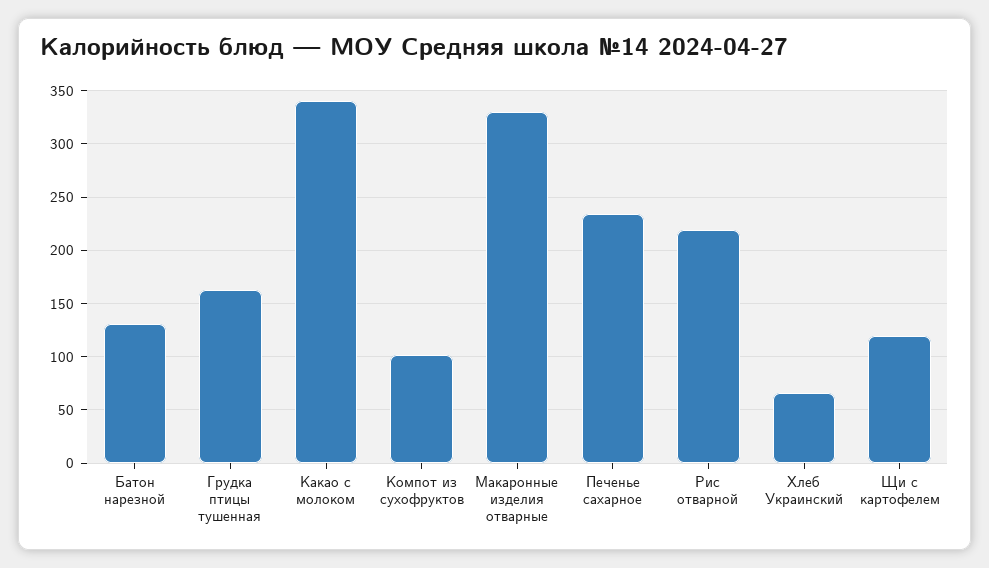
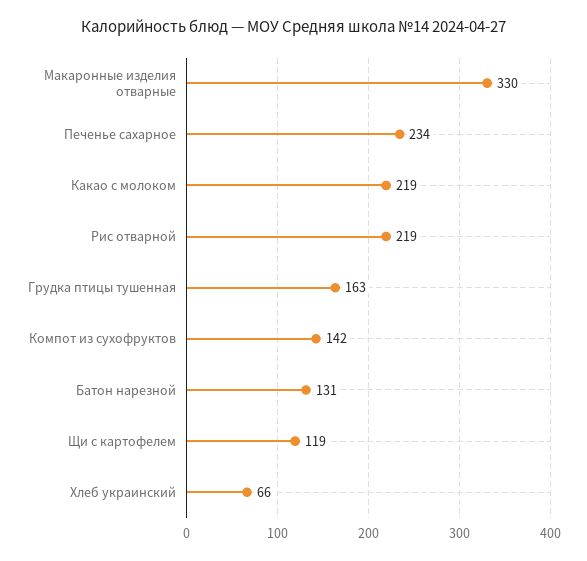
  {
    "Батон нарезной": 131,
    "Грудка птицы тушенная": 163,
-   "Какао с молоком": 340,
+   "Какао с молоком": 219,
-   "Компот из сухофруктов": 100,
+   "Компот из сухофруктов": 142,
    "Макаронные изделия отварные": 330,
    "Печенье сахарное": 234,
    "Рис отварной": 219,
    "Хлеб Украинский": 66,
    "Щи с картофелем": 119
  }

